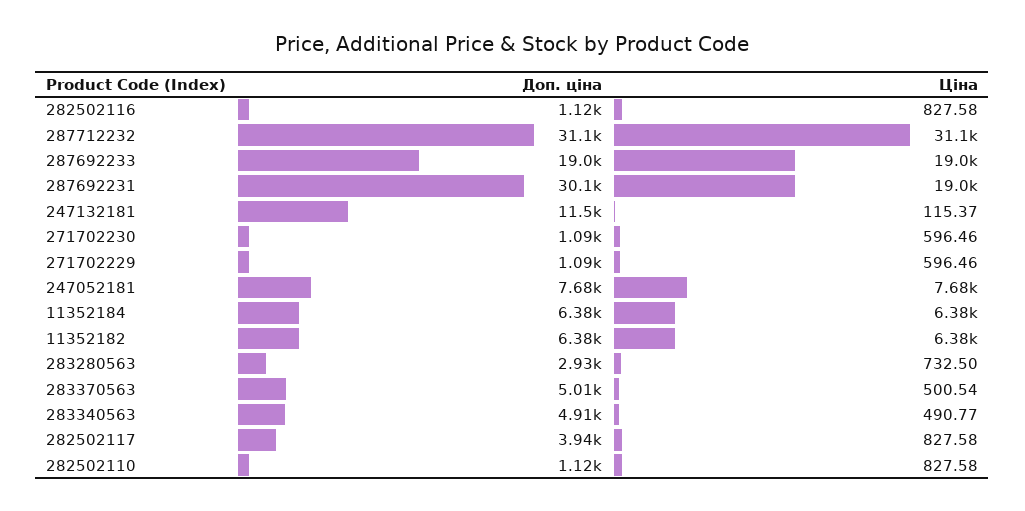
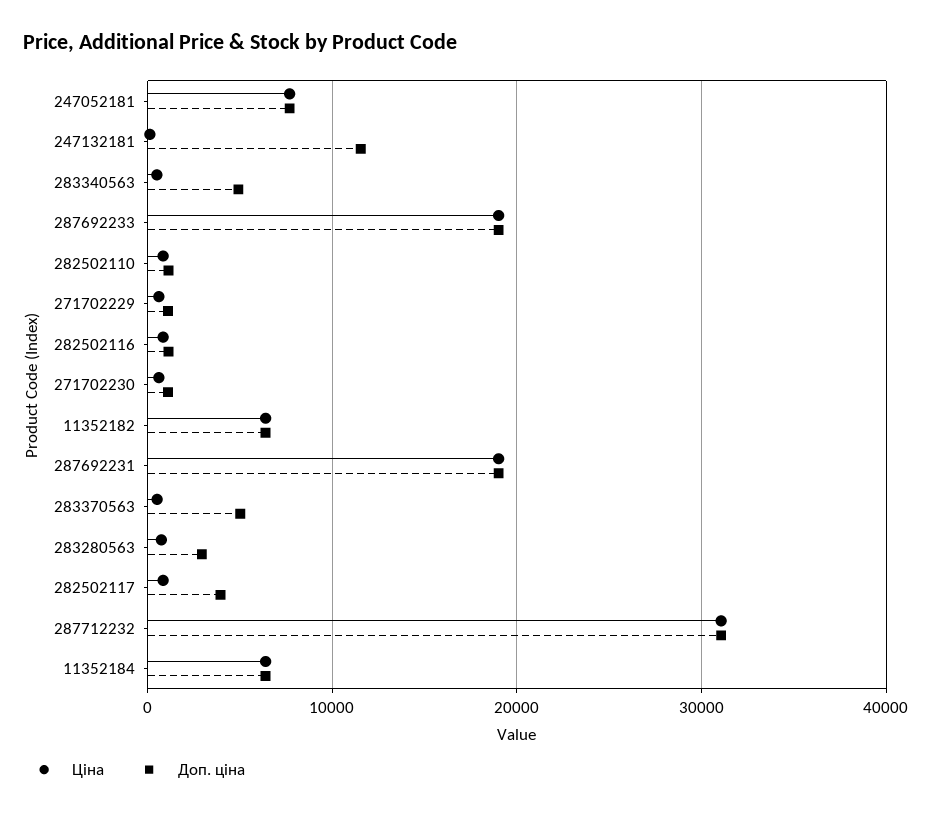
  {
    "Доп. ціна": {
      "282502116": 1120,
      "287712232": 31100,
      "287692233": 19000,
-     "287692231": 30100,
+     "287692231": 19000,
      "247132181": 11500,
      "271702230": 1090,
      "271702229": 1090,
      "247052181": 7680,
      "11352184": 6380,
      "11352182": 6380,
      "283280563": 2930,
      "283370563": 5010,
      "283340563": 4910,
      "282502117": 3940,
      "282502110": 1120
    },
    "Ціна": {
      "282502116": 827.58,
      "287712232": 31100,
      "287692233": 19000,
      "287692231": 19000,
      "247132181": 115.37,
      "271702230": 596.46,
      "271702229": 596.46,
      "247052181": 7680,
      "11352184": 6380,
      "11352182": 6380,
      "283280563": 732.5,
      "283370563": 500.54,
      "283340563": 490.77,
      "282502117": 827.58,
      "282502110": 827.58
    }
  }

